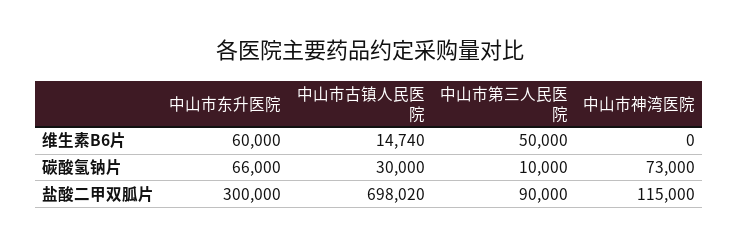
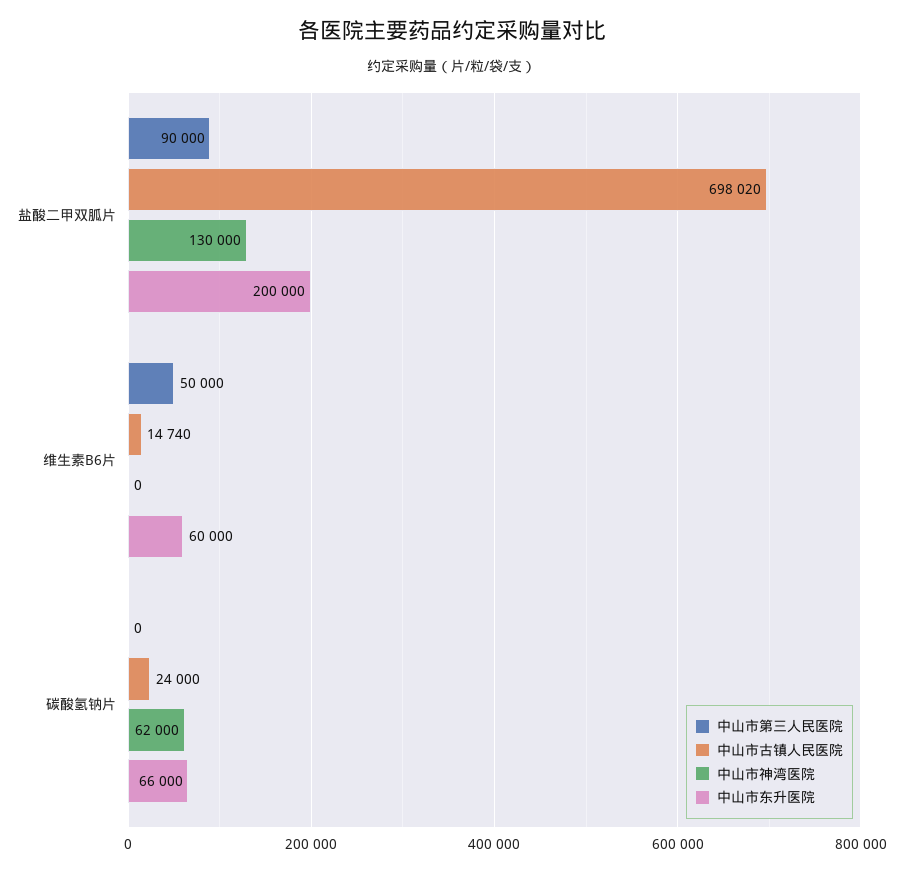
  {
    "中山市东升医院": {
      "维生素B6片": 60000,
      "碳酸氢钠片": 66000,
-     "盐酸二甲双胍片": 300000
+     "盐酸二甲双胍片": 200000
    },
    "中山市古镇人民医院": {
      "维生素B6片": 14740,
-     "碳酸氢钠片": 30000,
+     "碳酸氢钠片": 24000,
      "盐酸二甲双胍片": 698020
    },
    "中山市第三人民医院": {
      "维生素B6片": 50000,
-     "碳酸氢钠片": 10000,
+     "碳酸氢钠片": 0,
      "盐酸二甲双胍片": 90000
    },
    "中山市神湾医院": {
      "维生素B6片": 0,
-     "碳酸氢钠片": 73000,
+     "碳酸氢钠片": 62000,
-     "盐酸二甲双胍片": 115000
+     "盐酸二甲双胍片": 130000
    }
  }

